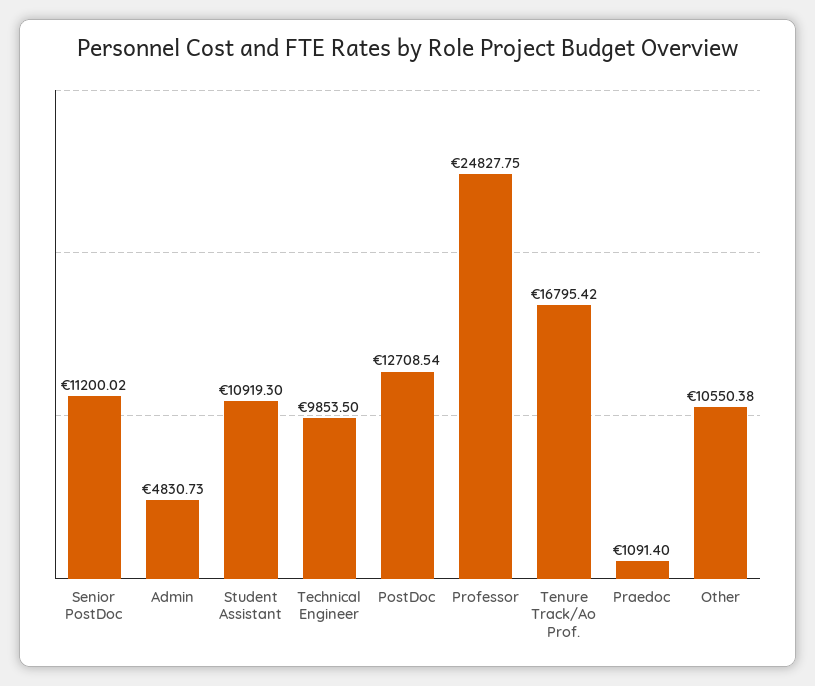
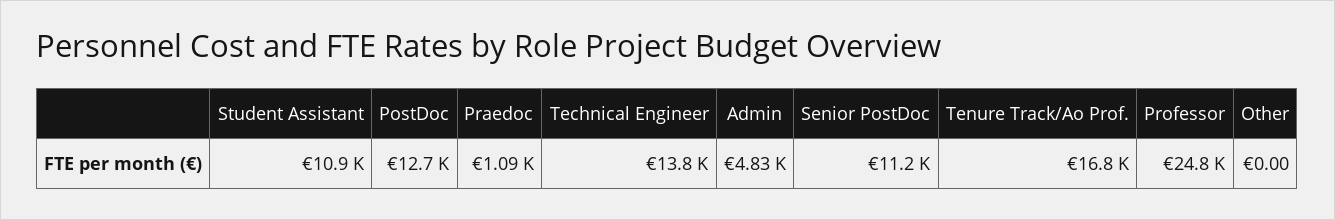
  {
    "Senior PostDoc": 11200.02,
    "Admin": 4830.73,
    "Student Assistant": 10919.3,
-   "Technical Engineer": 9853.5,
+   "Technical Engineer": 13800,
    "PostDoc": 12708.54,
    "Professor": 24827.75,
    "Tenure Track/Ao Prof.": 16795.42,
    "Praedoc": 1091.4,
-   "Other": 10550.38
+   "Other": 0
  }

